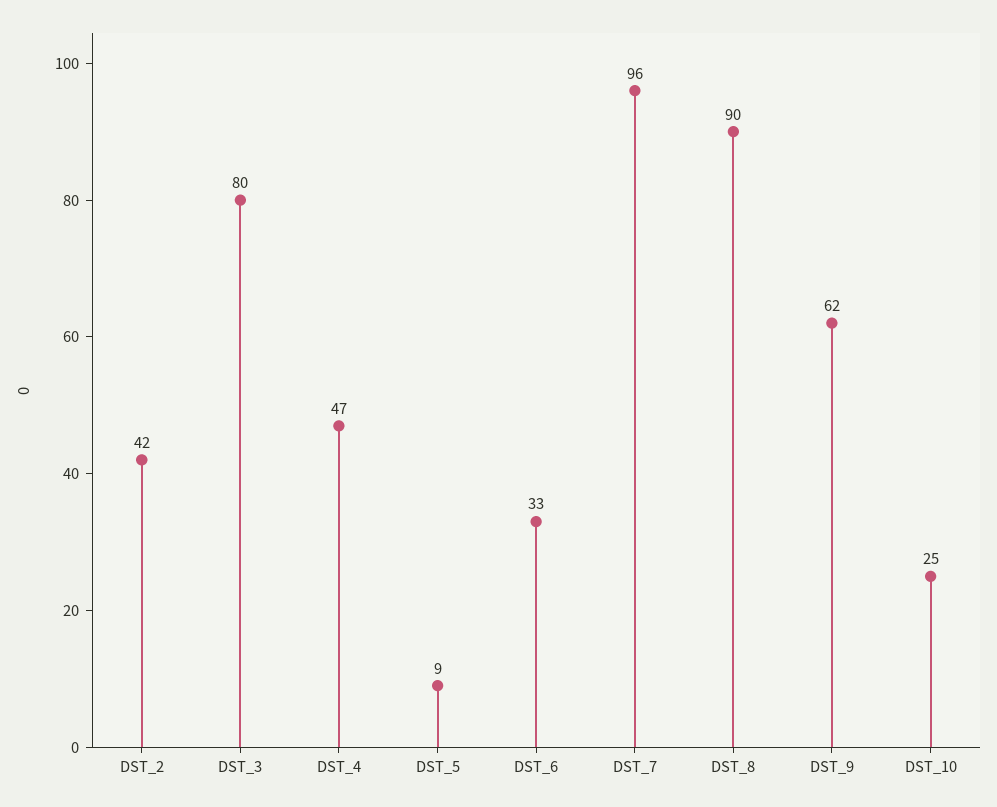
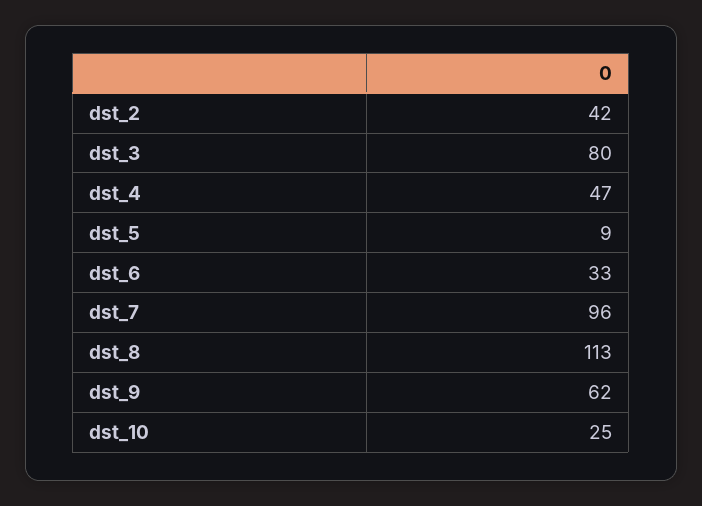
  {
    "DST_2": 42,
    "DST_3": 80,
    "DST_4": 47,
    "DST_5": 9,
    "DST_6": 33,
    "DST_7": 96,
-   "DST_8": 90,
+   "DST_8": 113,
    "DST_9": 62,
    "DST_10": 25
  }

